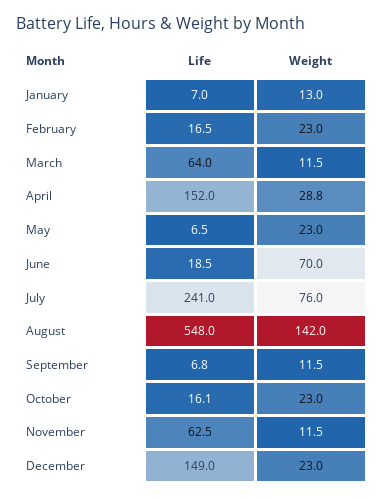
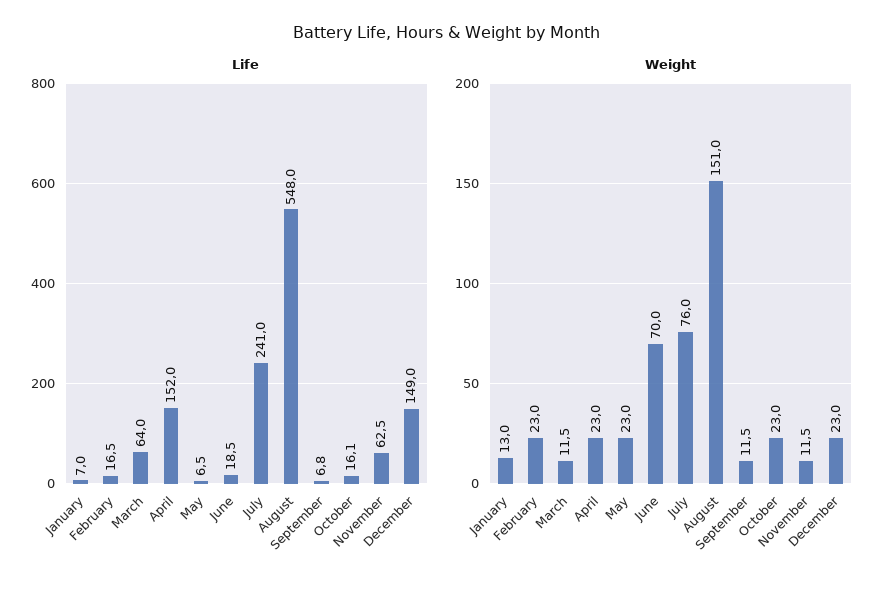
  {
    "Life": {
      "January": 7,
      "February": 16.5,
      "March": 64,
      "April": 152,
      "May": 6.5,
      "June": 18.5,
      "July": 241,
      "August": 548,
      "September": 6.8,
      "October": 16.1,
      "November": 62.5,
      "December": 149
    },
    "Weight": {
      "January": 13,
      "February": 23,
      "March": 11.5,
-     "April": 28.8,
+     "April": 23,
      "May": 23,
      "June": 70,
      "July": 76,
-     "August": 142,
+     "August": 151,
      "September": 11.5,
      "October": 23,
      "November": 11.5,
      "December": 23
    }
  }

